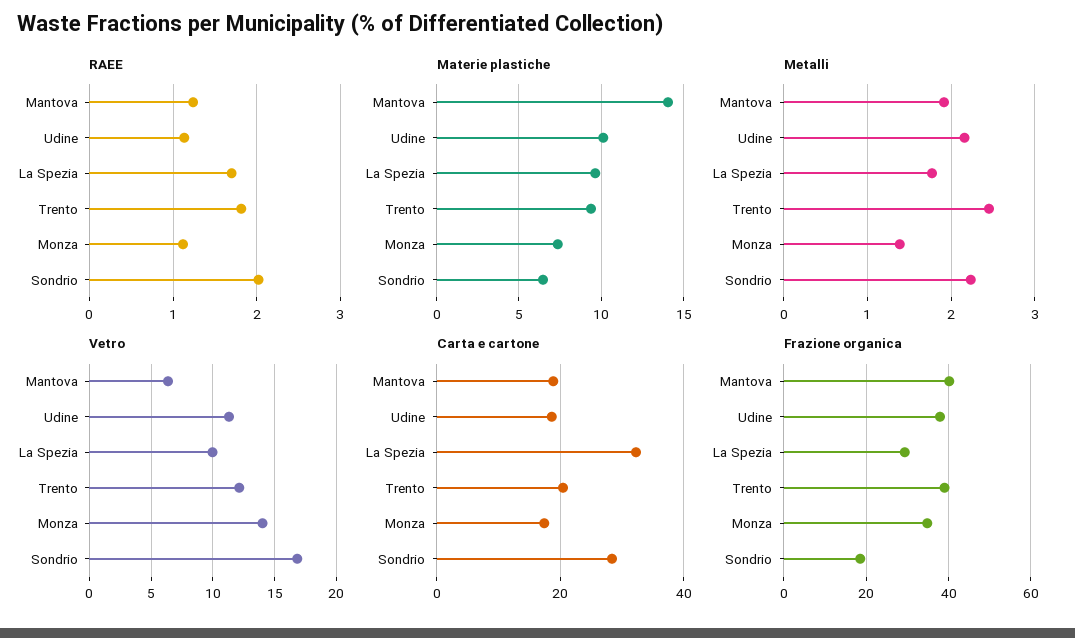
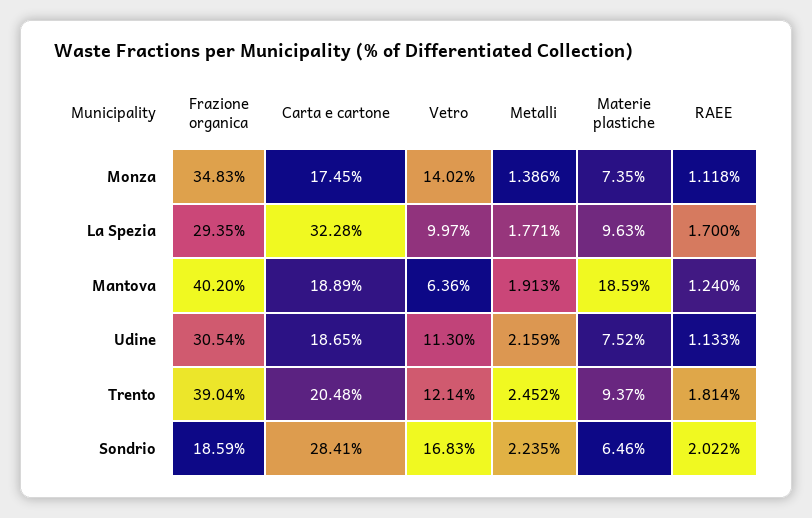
  {
    "RAEE": {
      "Mantova": 1.24,
      "Udine": 1.133,
      "La Spezia": 1.7,
      "Trento": 1.814,
      "Monza": 1.118,
      "Sondrio": 2.022
    },
    "Materie plastiche": {
-     "Mantova": 14,
+     "Mantova": 18.59,
-     "Udine": 10,
+     "Udine": 7.52,
      "La Spezia": 9.63,
      "Trento": 9.37,
      "Monza": 7.35,
      "Sondrio": 6.46
    },
    "Metalli": {
      "Mantova": 1.913,
      "Udine": 2.159,
      "La Spezia": 1.771,
      "Trento": 2.452,
      "Monza": 1.386,
      "Sondrio": 2.235
    },
    "Vetro": {
      "Mantova": 6.36,
      "Udine": 11.3,
      "La Spezia": 9.97,
      "Trento": 12.14,
      "Monza": 14.02,
      "Sondrio": 16.83
    },
    "Carta e cartone": {
      "Mantova": 18.89,
      "Udine": 18.65,
      "La Spezia": 32.28,
      "Trento": 20.48,
      "Monza": 17.45,
      "Sondrio": 28.41
    },
    "Frazione organica": {
      "Mantova": 40.2,
-     "Udine": 38,
+     "Udine": 30.54,
      "La Spezia": 29.35,
      "Trento": 39.04,
      "Monza": 34.83,
      "Sondrio": 18.59
    }
  }

